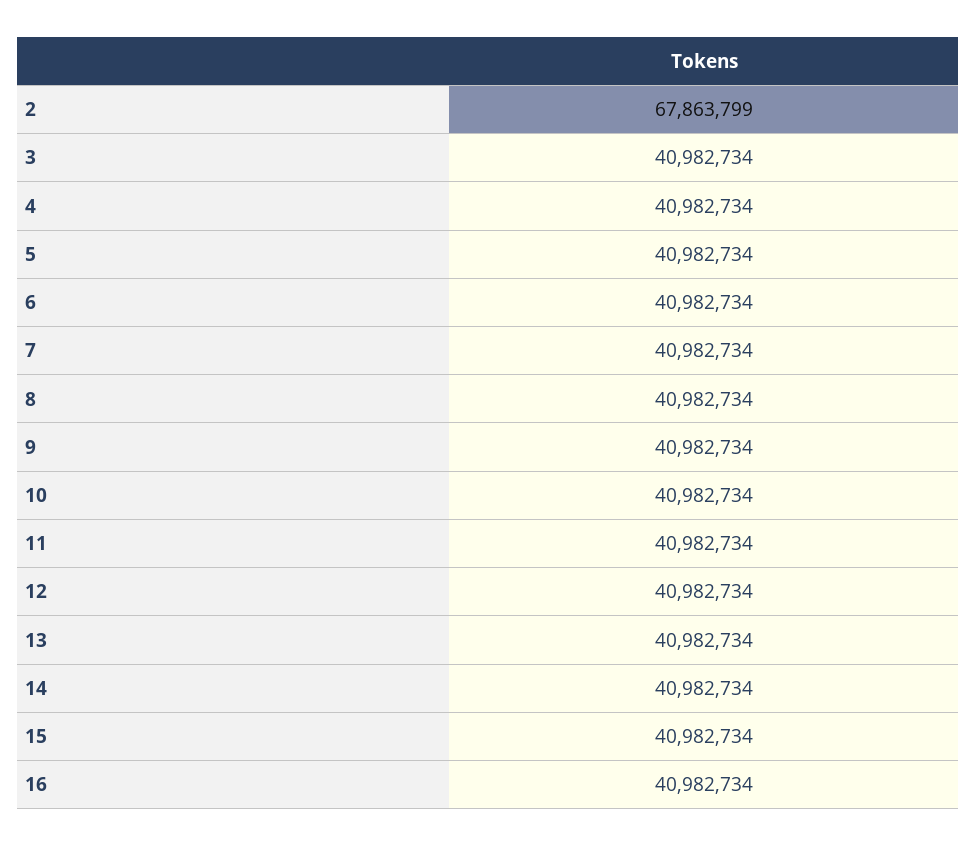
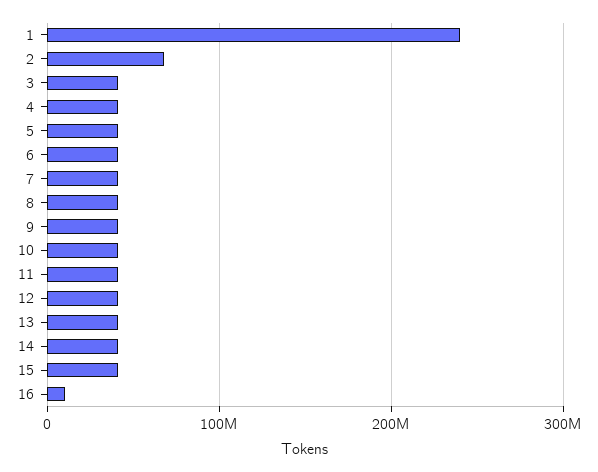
  {
    "2": 67863799,
    "3": 40982734,
    "4": 40982734,
    "5": 40982734,
    "6": 40982734,
    "7": 40982734,
    "8": 40982734,
    "9": 40982734,
    "10": 40982734,
    "11": 40982734,
    "12": 40982734,
    "13": 40982734,
    "14": 40982734,
    "15": 40982734,
-   "16": 40982734
+   "16": 10000000,
+   "1": 240000000
  }

